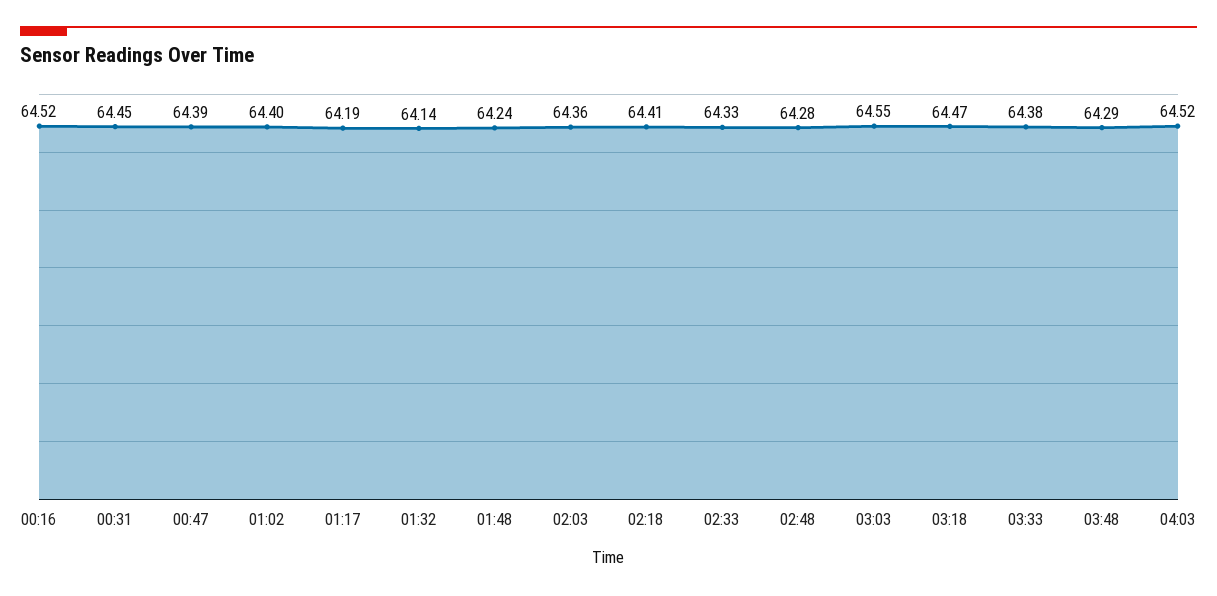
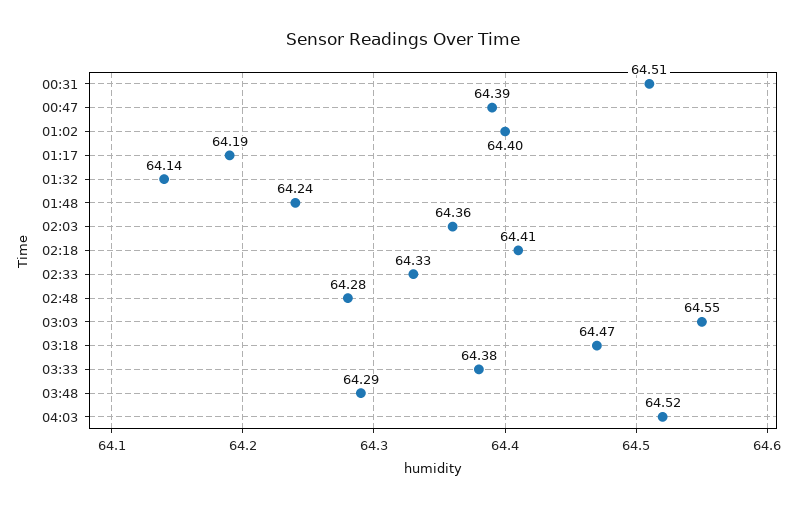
  {
-   "00:16": 64.52,
-   "00:31": 64.45,
+   "00:31": 64.51,
    "00:47": 64.39,
    "01:02": 64.4,
    "01:17": 64.19,
    "01:32": 64.14,
    "01:48": 64.24,
    "02:03": 64.36,
    "02:18": 64.41,
    "02:33": 64.33,
    "02:48": 64.28,
    "03:03": 64.55,
    "03:18": 64.47,
    "03:33": 64.38,
    "03:48": 64.29,
    "04:03": 64.52
  }

